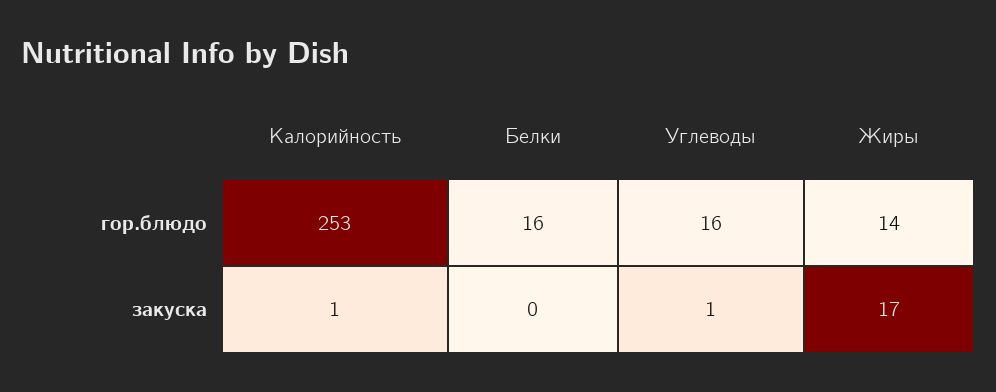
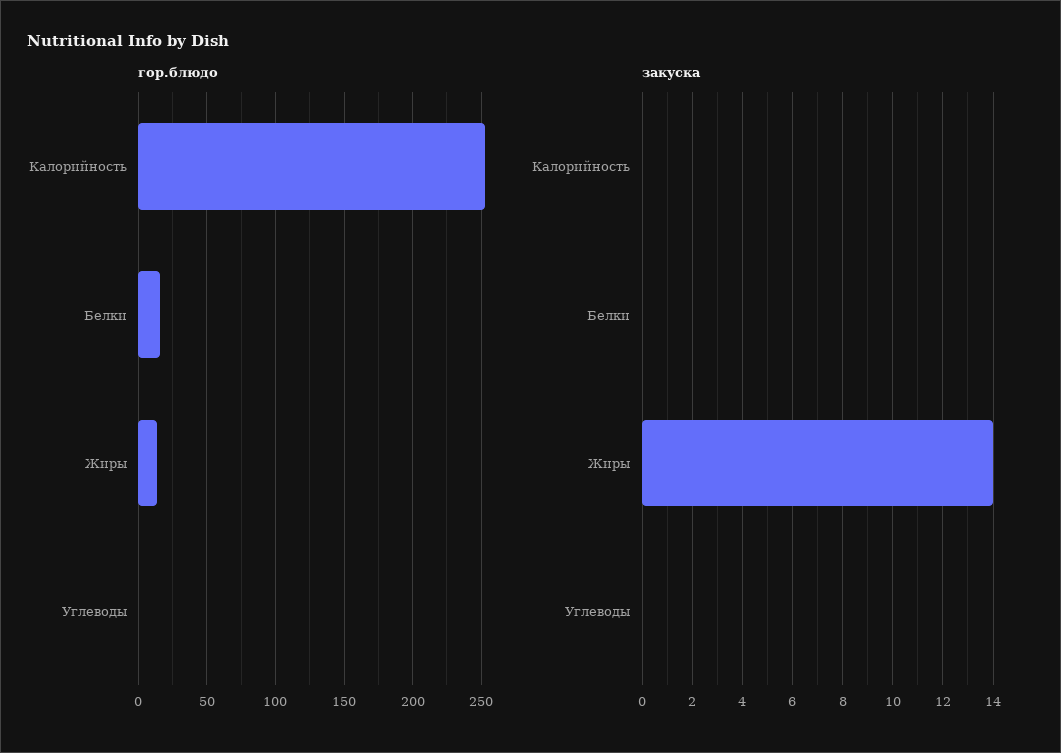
  {
    "гор.блюдо": {
      "Калорийность": 253,
      "Белки": 16,
-     "Углеводы": 16,
+     "Углеводы": 0,
      "Жиры": 14
    },
    "закуска": {
-     "Калорийность": 1,
+     "Калорийность": 0,
      "Белки": 0,
-     "Углеводы": 1,
+     "Углеводы": 0,
-     "Жиры": 17
+     "Жиры": 14
    }
  }

